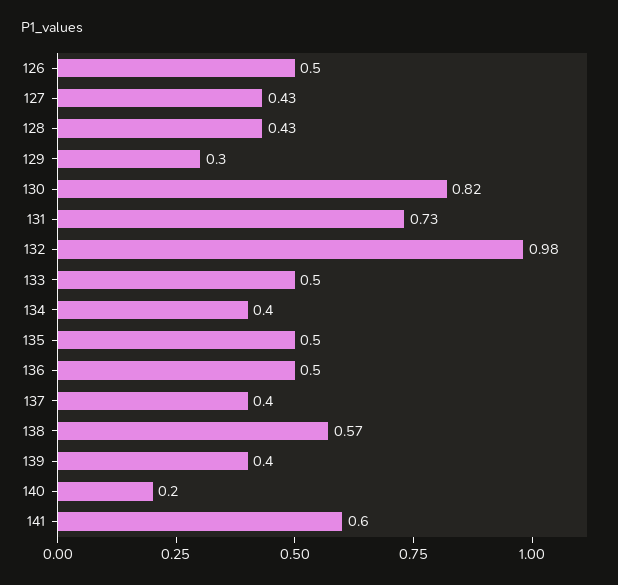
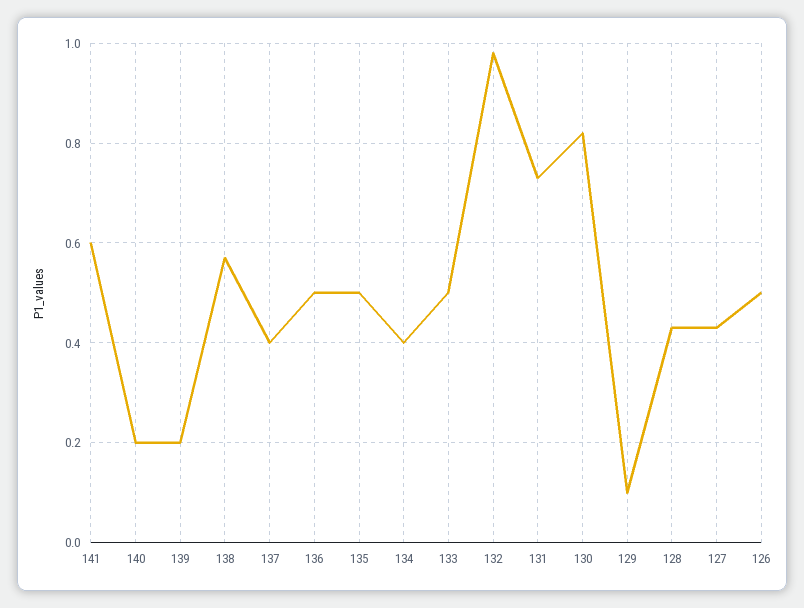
  {
    "126": 0.5,
    "127": 0.43,
    "128": 0.43,
-   "129": 0.3,
+   "129": 0.1,
    "130": 0.82,
    "131": 0.73,
    "132": 0.98,
    "133": 0.5,
    "134": 0.4,
    "135": 0.5,
    "136": 0.5,
    "137": 0.4,
    "138": 0.57,
-   "139": 0.4,
+   "139": 0.2,
    "140": 0.2,
    "141": 0.6
  }

